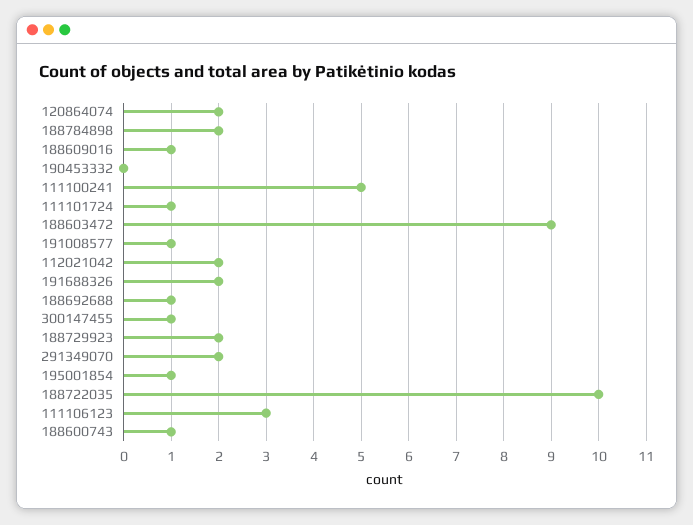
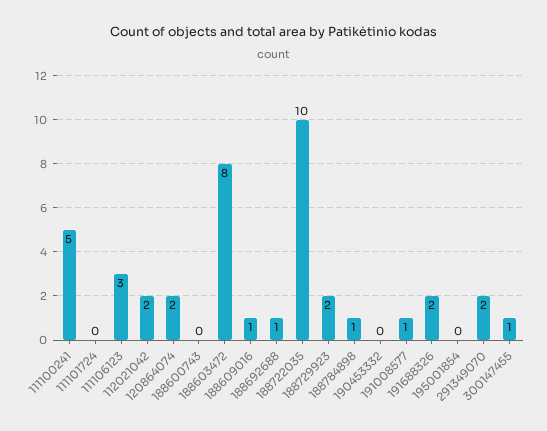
  {
    "120864074": 2,
-   "188784898": 2,
+   "188784898": 1,
    "188609016": 1,
    "190453332": 0,
    "111100241": 5,
-   "111101724": 1,
+   "111101724": 0,
-   "188603472": 9,
+   "188603472": 8,
    "191008577": 1,
    "112021042": 2,
    "191688326": 2,
    "188692688": 1,
    "300147455": 1,
    "188729923": 2,
    "291349070": 2,
-   "195001854": 1,
+   "195001854": 0,
    "188722035": 10,
    "111106123": 3,
-   "188600743": 1
+   "188600743": 0
  }

